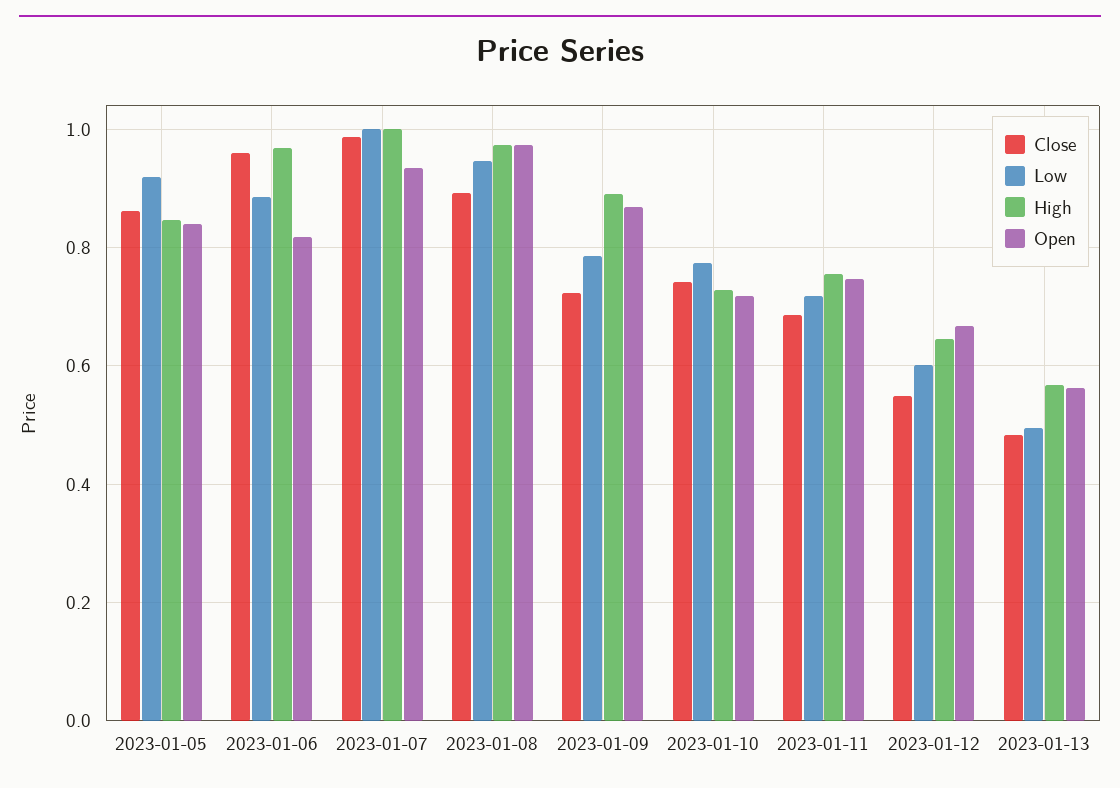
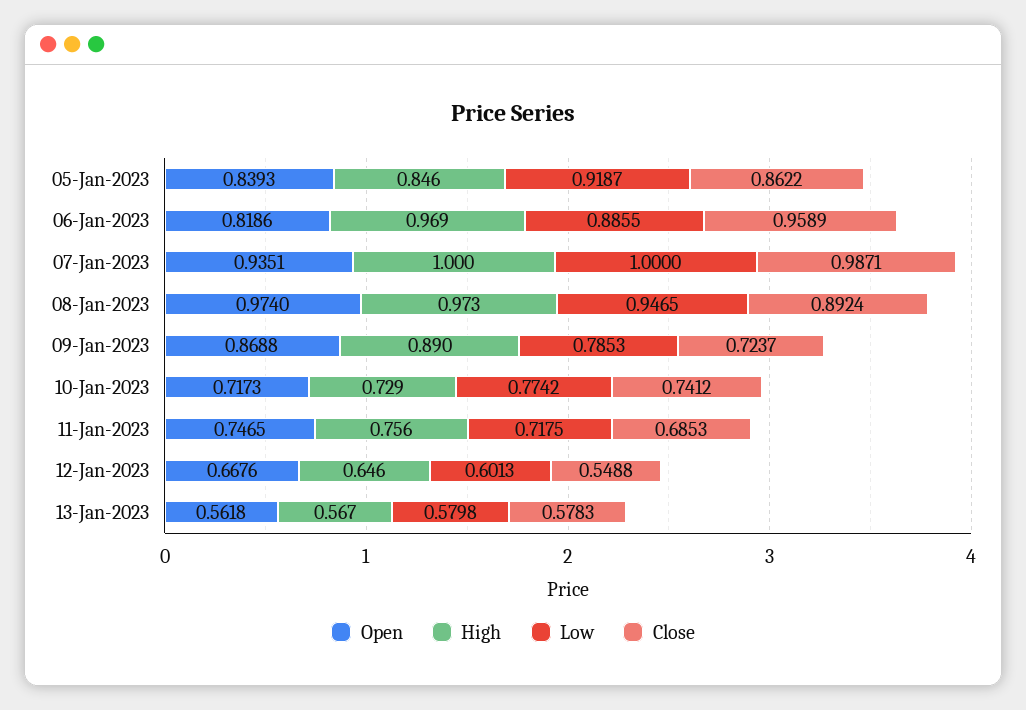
  {
    "Close": {
      "2023-01-05": 0.8622,
      "2023-01-06": 0.9589,
      "2023-01-07": 0.9871,
      "2023-01-08": 0.8924,
      "2023-01-09": 0.7237,
      "2023-01-10": 0.7412,
      "2023-01-11": 0.6853,
      "2023-01-12": 0.5488,
-     "2023-01-13": 0.48
+     "2023-01-13": 0.5783
    },
    "Low": {
      "2023-01-05": 0.9187,
      "2023-01-06": 0.8855,
      "2023-01-07": 1,
      "2023-01-08": 0.9465,
      "2023-01-09": 0.7853,
      "2023-01-10": 0.7742,
      "2023-01-11": 0.7175,
      "2023-01-12": 0.6013,
-     "2023-01-13": 0.5
+     "2023-01-13": 0.5798
    },
    "High": {
      "2023-01-05": 0.846,
      "2023-01-06": 0.969,
      "2023-01-07": 1,
      "2023-01-08": 0.973,
      "2023-01-09": 0.89,
      "2023-01-10": 0.729,
      "2023-01-11": 0.756,
      "2023-01-12": 0.646,
      "2023-01-13": 0.567
    },
    "Open": {
      "2023-01-05": 0.8393,
      "2023-01-06": 0.8186,
      "2023-01-07": 0.9351,
      "2023-01-08": 0.974,
      "2023-01-09": 0.8688,
      "2023-01-10": 0.7173,
      "2023-01-11": 0.7465,
      "2023-01-12": 0.6676,
      "2023-01-13": 0.5618
    }
  }

